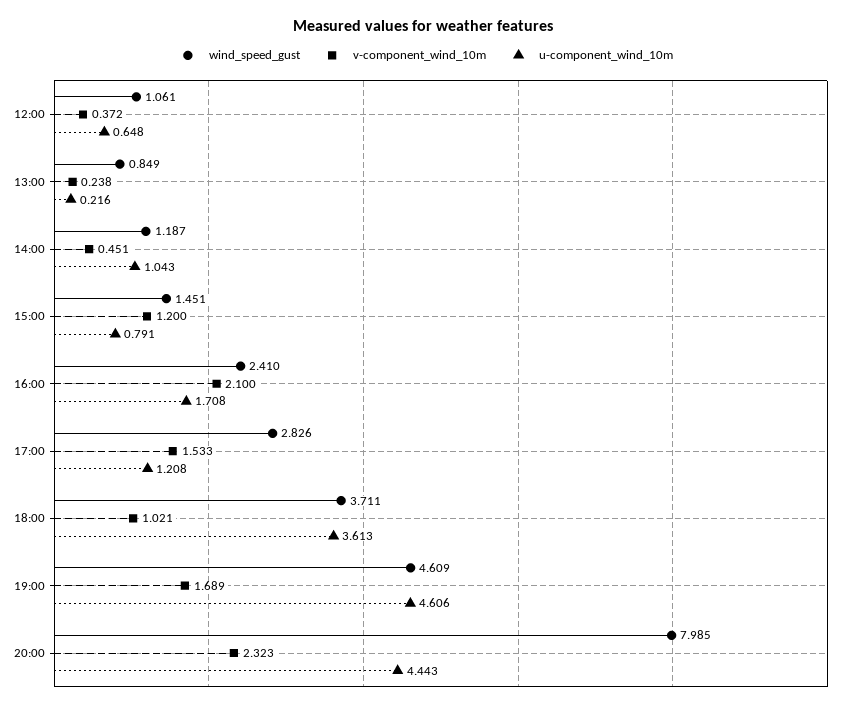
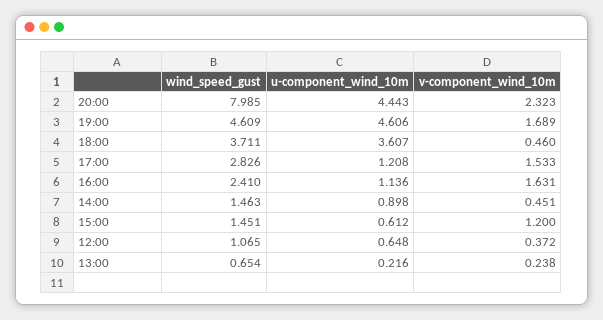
  {
    "wind_speed_gust": {
-     "12:00": 1.061,
+     "12:00": 1.065,
-     "13:00": 0.849,
+     "13:00": 0.654,
-     "14:00": 1.187,
+     "14:00": 1.463,
      "15:00": 1.451,
      "16:00": 2.41,
      "17:00": 2.826,
      "18:00": 3.711,
      "19:00": 4.609,
      "20:00": 7.985
    },
    "v-component_wind_10m": {
      "12:00": 0.372,
      "13:00": 0.238,
      "14:00": 0.451,
      "15:00": 1.2,
-     "16:00": 2.1,
+     "16:00": 1.631,
      "17:00": 1.533,
-     "18:00": 1.021,
+     "18:00": 0.46,
      "19:00": 1.689,
      "20:00": 2.323
    },
    "u-component_wind_10m": {
      "12:00": 0.648,
      "13:00": 0.216,
-     "14:00": 1.043,
+     "14:00": 0.898,
-     "15:00": 0.791,
+     "15:00": 0.612,
-     "16:00": 1.708,
+     "16:00": 1.136,
      "17:00": 1.208,
-     "18:00": 3.613,
+     "18:00": 3.607,
      "19:00": 4.606,
      "20:00": 4.443
    }
  }

